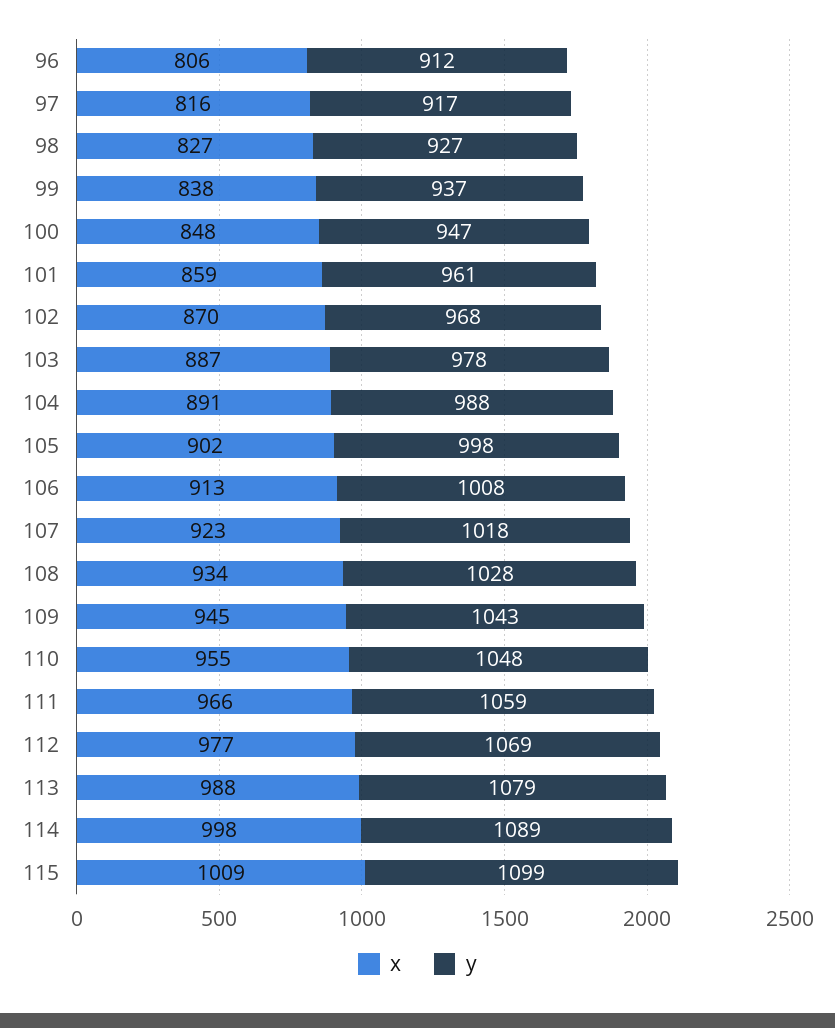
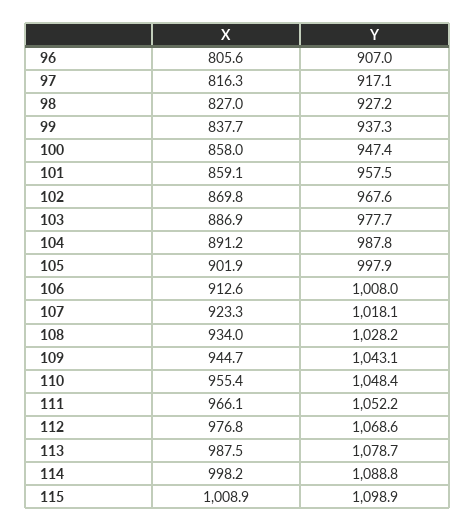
  {
    "x": {
      "96": 805.6,
      "97": 816.3,
      "98": 827,
      "99": 837.7,
-     "100": 848,
+     "100": 858,
      "101": 859.1,
      "102": 869.8,
      "103": 886.9,
      "104": 891.2,
      "105": 901.9,
      "106": 912.6,
      "107": 923.3,
      "108": 934,
      "109": 944.7,
      "110": 955.4,
      "111": 966.1,
      "112": 976.8,
      "113": 987.5,
      "114": 998.2,
      "115": 1008.9
    },
    "y": {
-     "96": 912,
+     "96": 907,
      "97": 917.1,
      "98": 927.2,
      "99": 937.3,
      "100": 947.4,
-     "101": 961,
+     "101": 957.5,
      "102": 967.6,
      "103": 977.7,
      "104": 987.8,
      "105": 997.9,
      "106": 1008,
      "107": 1018.1,
      "108": 1028.2,
      "109": 1043.1,
      "110": 1048.4,
-     "111": 1059,
+     "111": 1052.2,
      "112": 1068.6,
      "113": 1078.7,
      "114": 1088.8,
      "115": 1098.9
    }
  }

